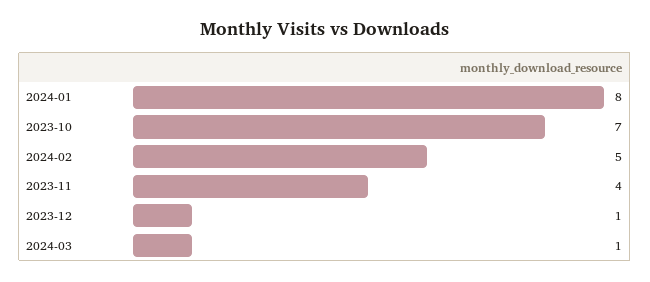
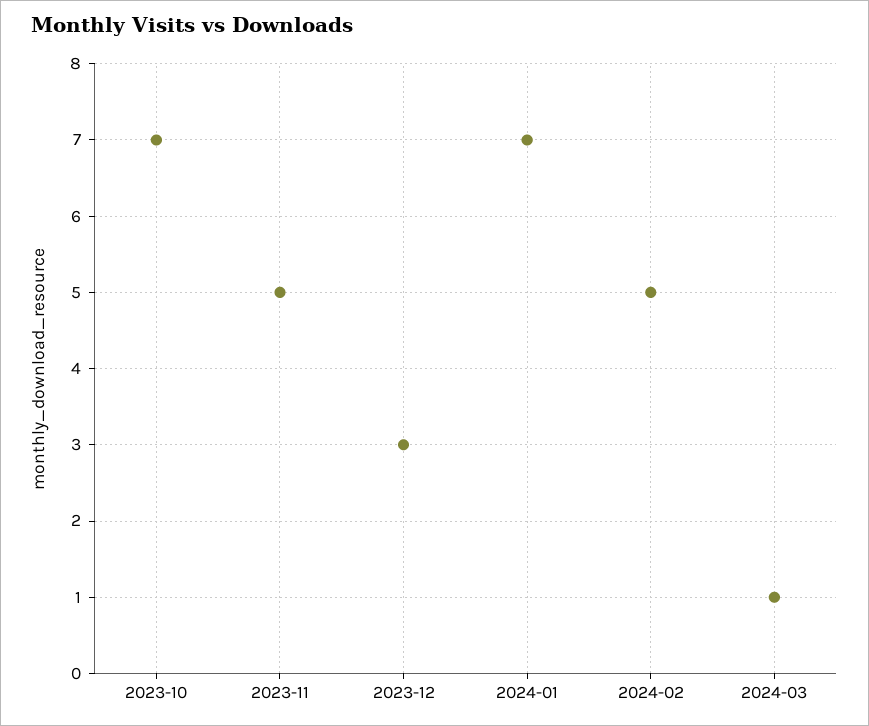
  {
-   "2024-01": 8,
+   "2024-01": 7,
    "2023-10": 7,
    "2024-02": 5,
-   "2023-11": 4,
+   "2023-11": 5,
-   "2023-12": 1,
+   "2023-12": 3,
    "2024-03": 1
  }

